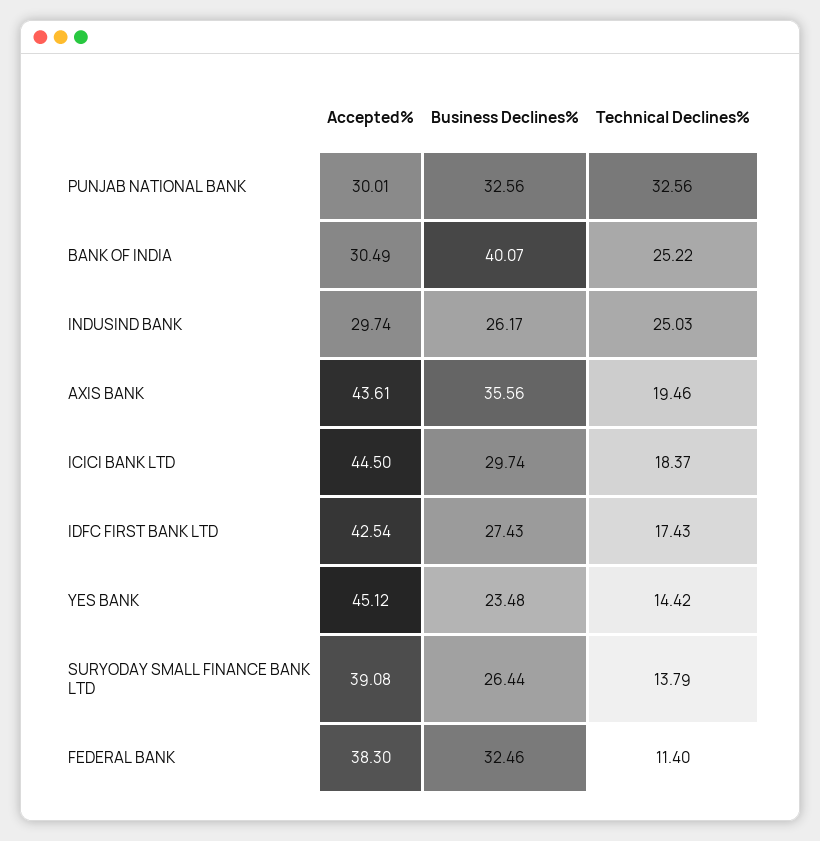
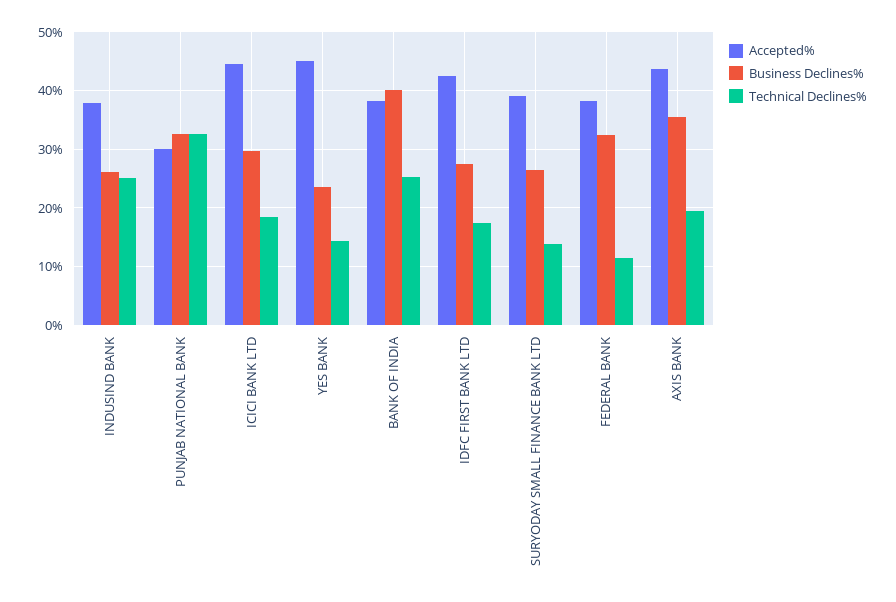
  {
    "Accepted%": {
      "PUNJAB NATIONAL BANK": 30.01,
-     "BANK OF INDIA": 30.49,
+     "BANK OF INDIA": 38,
-     "INDUSIND BANK": 29.74,
+     "INDUSIND BANK": 38,
      "AXIS BANK": 43.61,
      "ICICI BANK LTD": 44.5,
      "IDFC FIRST BANK LTD": 42.54,
      "YES BANK": 45.12,
      "SURYODAY SMALL FINANCE BANK LTD": 39.08,
      "FEDERAL BANK": 38.3
    },
    "Business Declines%": {
      "PUNJAB NATIONAL BANK": 32.56,
      "BANK OF INDIA": 40.07,
      "INDUSIND BANK": 26.17,
      "AXIS BANK": 35.56,
      "ICICI BANK LTD": 29.74,
      "IDFC FIRST BANK LTD": 27.43,
      "YES BANK": 23.48,
      "SURYODAY SMALL FINANCE BANK LTD": 26.44,
      "FEDERAL BANK": 32.46
    },
    "Technical Declines%": {
      "PUNJAB NATIONAL BANK": 32.56,
      "BANK OF INDIA": 25.22,
      "INDUSIND BANK": 25.03,
      "AXIS BANK": 19.46,
      "ICICI BANK LTD": 18.37,
      "IDFC FIRST BANK LTD": 17.43,
      "YES BANK": 14.42,
      "SURYODAY SMALL FINANCE BANK LTD": 13.79,
      "FEDERAL BANK": 11.4
    }
  }

